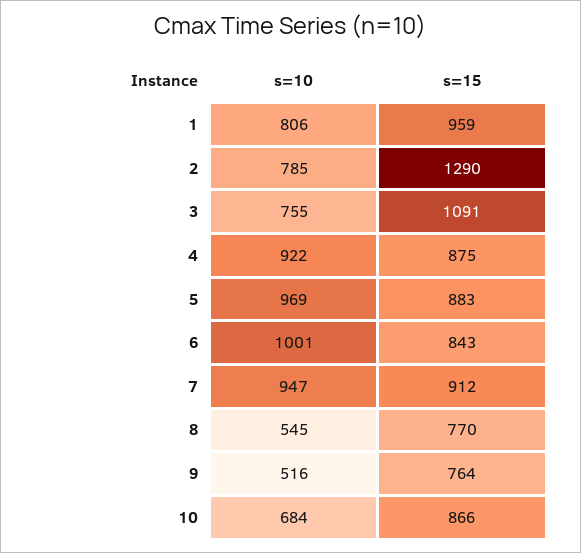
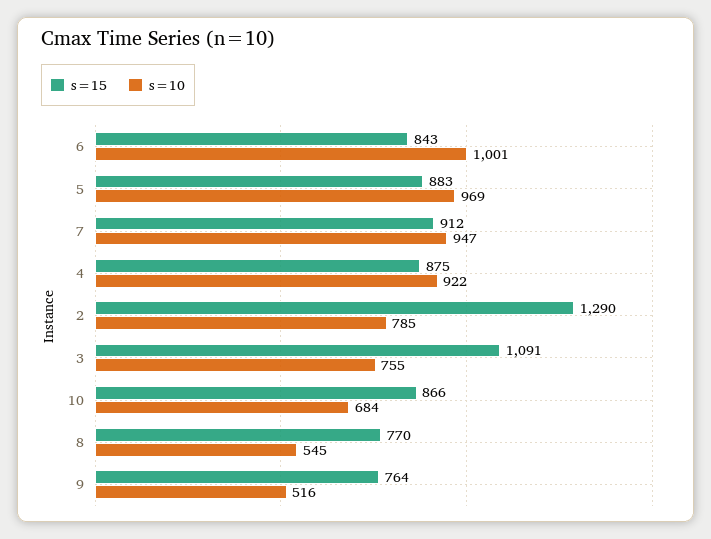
  {
    "s=10": {
-     "1": 806,
      "2": 785,
      "3": 755,
      "4": 922,
      "5": 969,
      "6": 1001,
      "7": 947,
      "8": 545,
      "9": 516,
      "10": 684
    },
    "s=15": {
-     "1": 959,
      "2": 1290,
      "3": 1091,
      "4": 875,
      "5": 883,
      "6": 843,
      "7": 912,
      "8": 770,
      "9": 764,
      "10": 866
    }
  }

